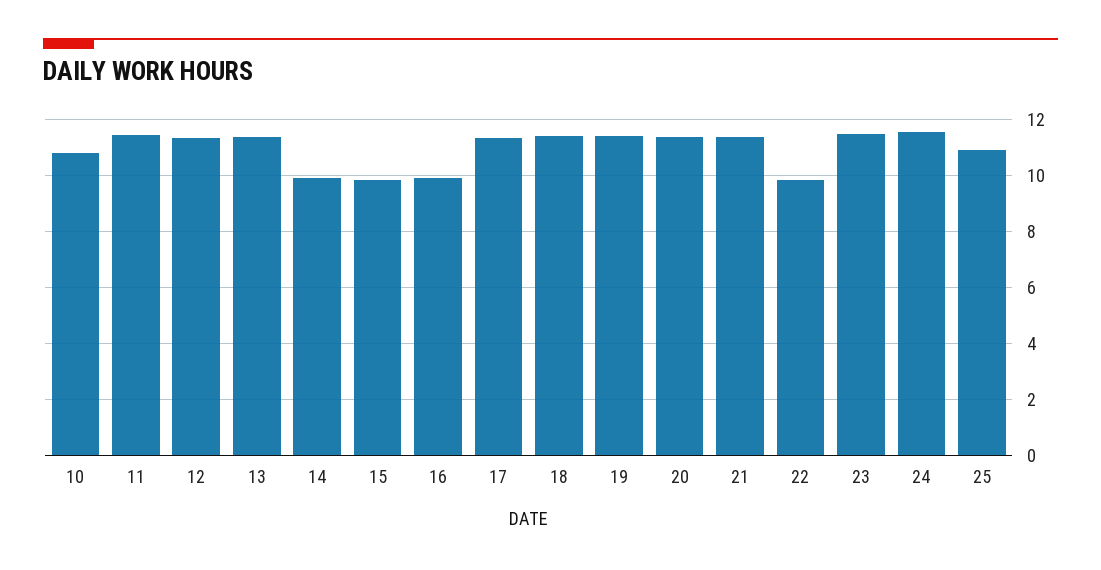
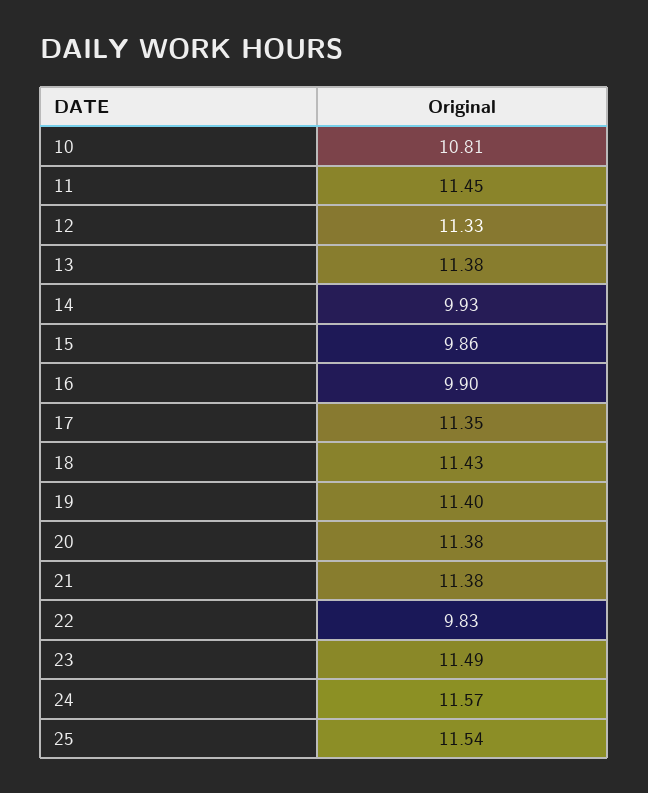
  {
    "10": 10.81,
    "11": 11.45,
    "12": 11.33,
    "13": 11.38,
    "14": 9.93,
    "15": 9.86,
    "16": 9.9,
    "17": 11.35,
    "18": 11.43,
    "19": 11.4,
    "20": 11.38,
    "21": 11.38,
    "22": 9.83,
    "23": 11.49,
    "24": 11.57,
-   "25": 11
+   "25": 11.54
  }

